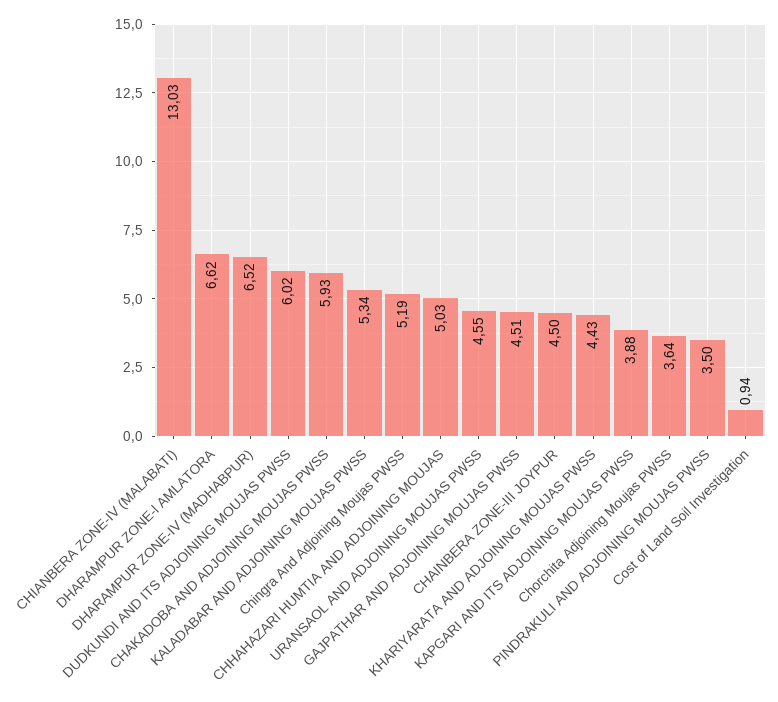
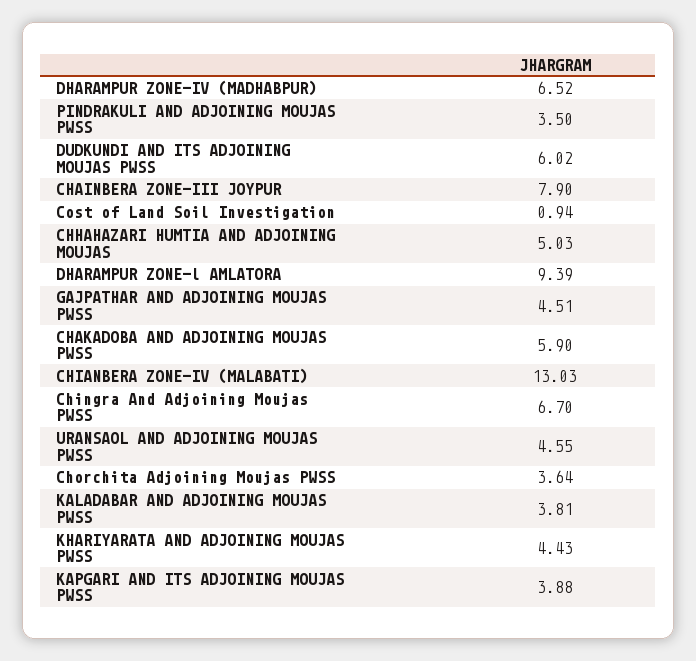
  {
    "CHIANBERA ZONE-IV (MALABATI)": 13.03,
-   "DHARAMPUR ZONE-l AMLATORA": 6.62,
+   "DHARAMPUR ZONE-l AMLATORA": 9.39,
    "DHARAMPUR ZONE-IV (MADHABPUR)": 6.52,
    "DUDKUNDI AND ITS ADJOINING MOUJAS PWSS": 6.02,
-   "CHAKADOBA AND ADJOINING MOUJAS PWSS": 5.93,
+   "CHAKADOBA AND ADJOINING MOUJAS PWSS": 5.9,
-   "KALADABAR AND ADJOINING MOUJAS PWSS": 5.34,
+   "KALADABAR AND ADJOINING MOUJAS PWSS": 3.81,
-   "Chingra And Adjoining Moujas PWSS": 5.19,
+   "Chingra And Adjoining Moujas PWSS": 6.7,
    "CHHAHAZARI HUMTIA AND ADJOINING MOUJAS": 5.03,
    "URANSAOL AND ADJOINING MOUJAS PWSS": 4.55,
    "GAJPATHAR AND ADJOINING MOUJAS PWSS": 4.51,
-   "CHAINBERA ZONE-III JOYPUR": 4.5,
+   "CHAINBERA ZONE-III JOYPUR": 7.9,
    "KHARIYARATA AND ADJOINING MOUJAS PWSS": 4.43,
    "KAPGARI AND ITS ADJOINING MOUJAS PWSS": 3.88,
    "Chorchita Adjoining Moujas PWSS": 3.64,
    "PINDRAKULI AND ADJOINING MOUJAS PWSS": 3.5,
    "Cost of Land Soil Investigation": 0.94
  }

